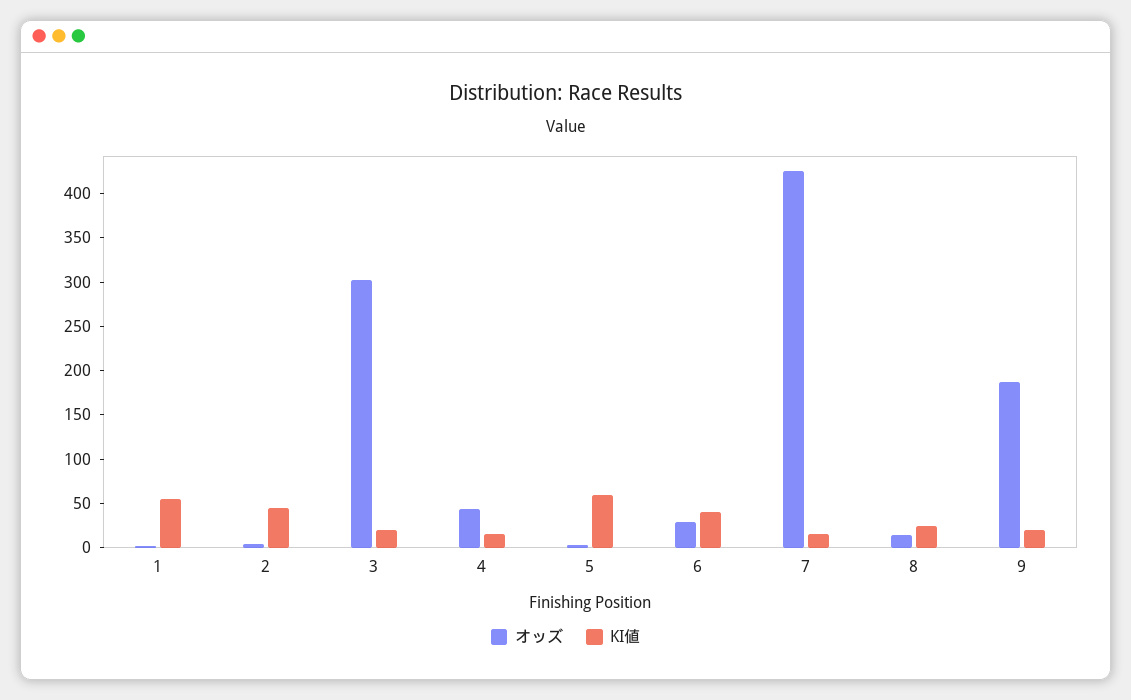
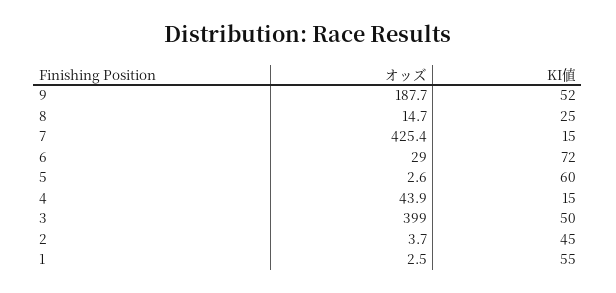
  {
    "オッズ": {
      "1": 2.5,
      "2": 3.7,
-     "3": 300,
+     "3": 399,
      "4": 43.9,
      "5": 2.6,
      "6": 29,
      "7": 425.4,
      "8": 14.7,
      "9": 187.7
    },
    "KI値": {
      "1": 55,
      "2": 45,
-     "3": 20,
+     "3": 50,
      "4": 15,
      "5": 60,
-     "6": 40,
+     "6": 72,
      "7": 15,
      "8": 25,
-     "9": 20
+     "9": 52
    }
  }

